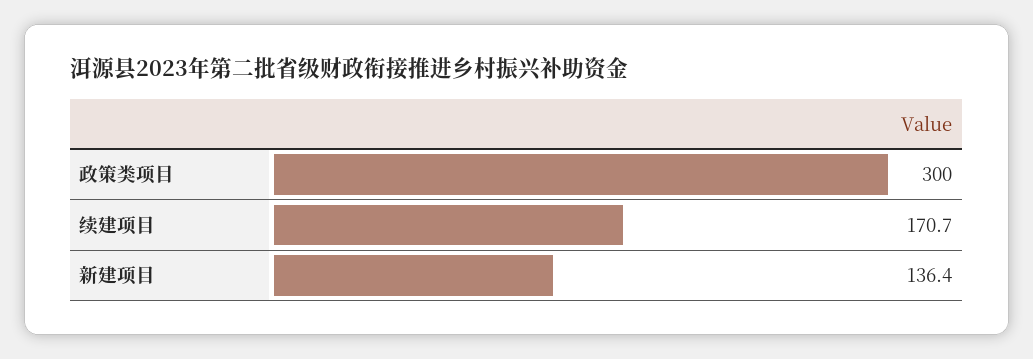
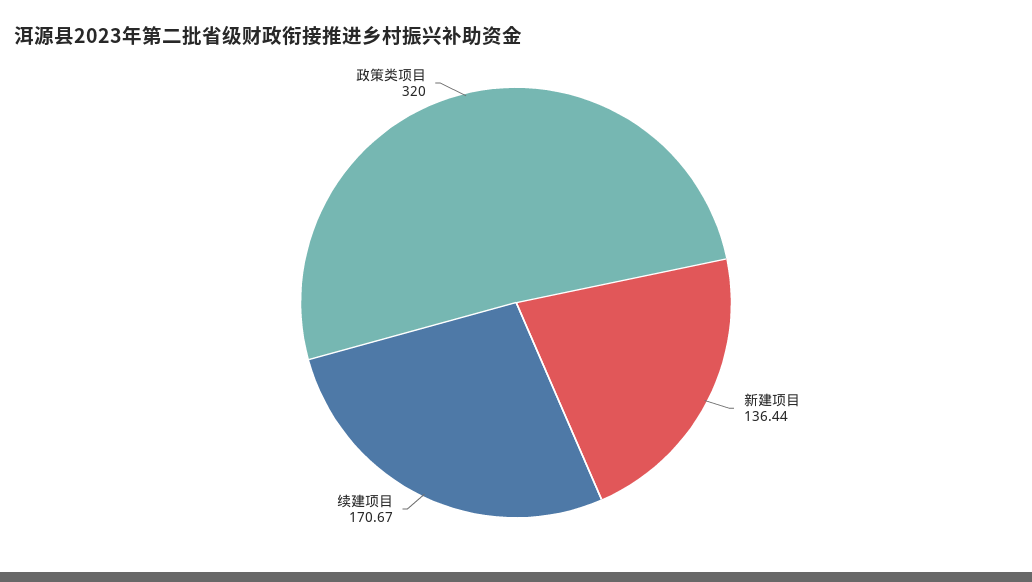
  {
-   "政策类项目": 300,
+   "政策类项目": 320,
    "续建项目": 170.67,
    "新建项目": 136.44
  }

